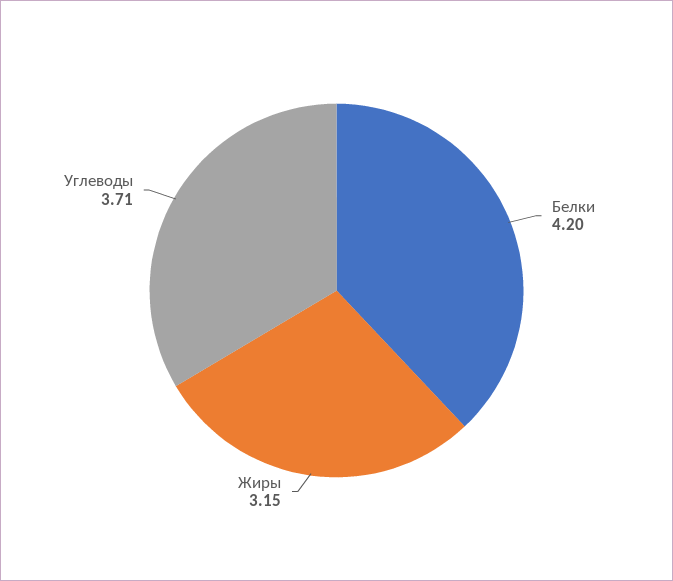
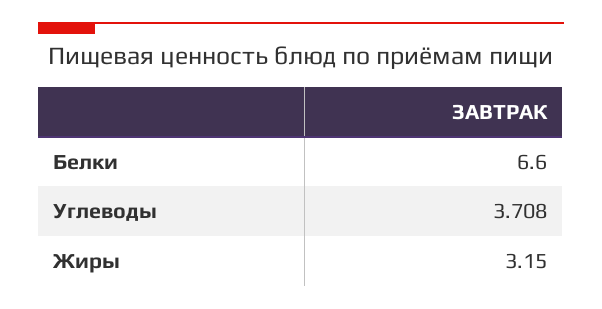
  {
-   "Белки": 4.2,
+   "Белки": 6.6,
    "Жиры": 3.15,
    "Углеводы": 3.708
  }

